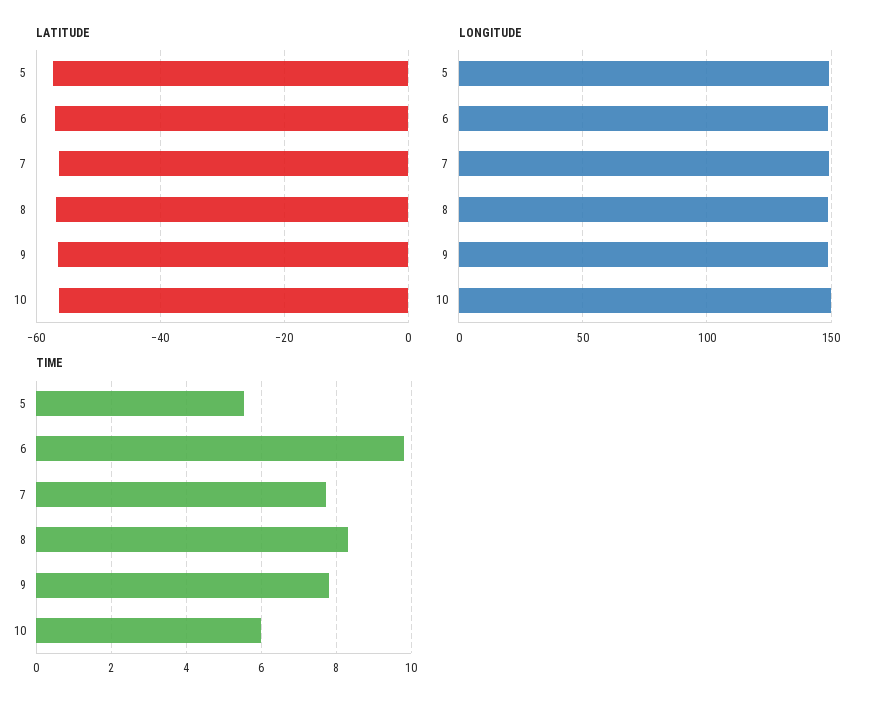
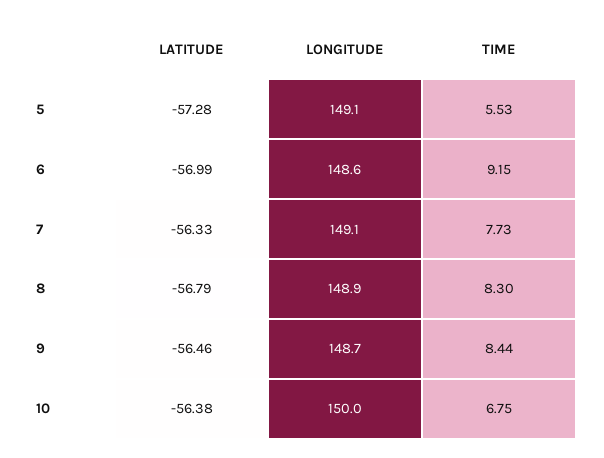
  {
    "LATITUDE": {
      "5": -57.28,
      "6": -56.99,
      "7": -56.33,
      "8": -56.79,
      "9": -56.46,
      "10": -56.38
    },
    "LONGITUDE": {
      "5": 149.1,
      "6": 148.6,
      "7": 149.1,
      "8": 148.9,
      "9": 148.7,
      "10": 150
    },
    "TIME": {
      "5": 5.53,
-     "6": 9.8,
+     "6": 9.15,
      "7": 7.73,
      "8": 8.3,
-     "9": 7.8,
+     "9": 8.44,
-     "10": 6
+     "10": 6.75
    }
  }

